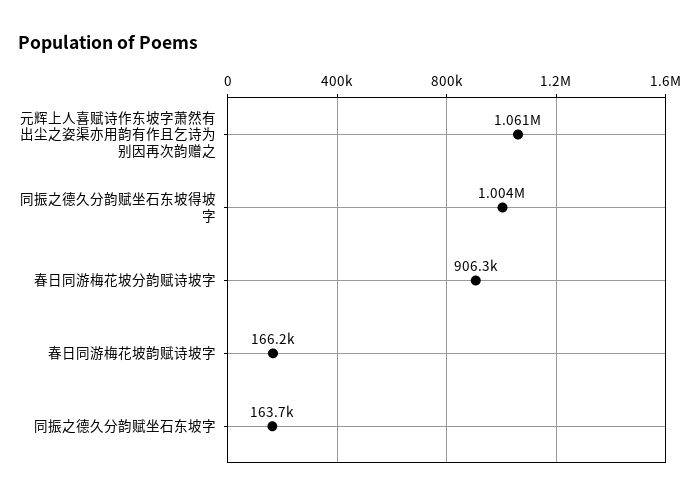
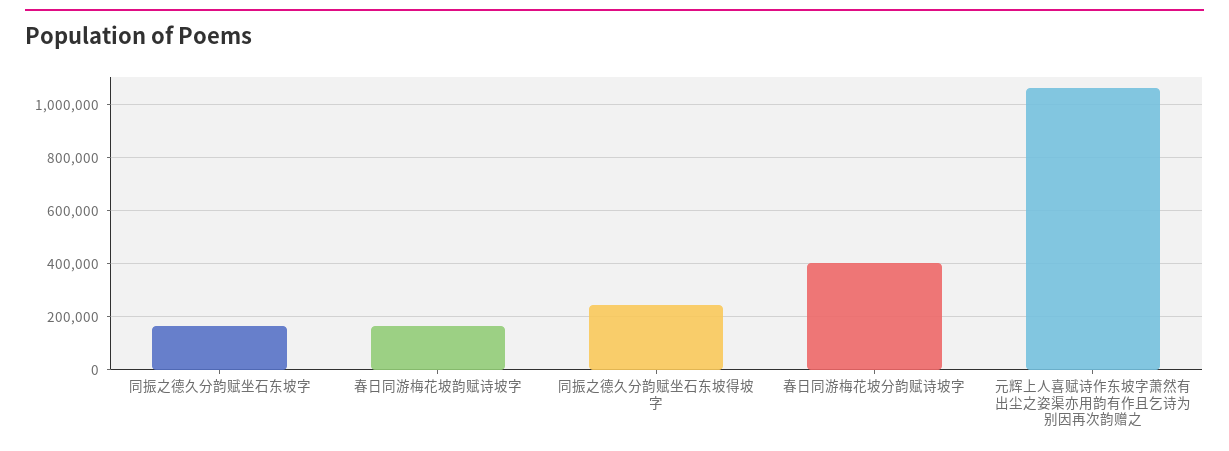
  {
    "元辉上人喜赋诗作东坡字萧然有出尘之姿渠亦用韵有作且乞诗为别因再次韵赠之": 1061000,
-   "同振之德久分韵赋坐石东坡得坡字": 1004000,
+   "同振之德久分韵赋坐石东坡得坡字": 250000,
-   "春日同游梅花坡分韵赋诗坡字": 906300,
+   "春日同游梅花坡分韵赋诗坡字": 400000,
    "春日同游梅花坡韵赋诗坡字": 166200,
    "同振之德久分韵赋坐石东坡字": 163700
  }

